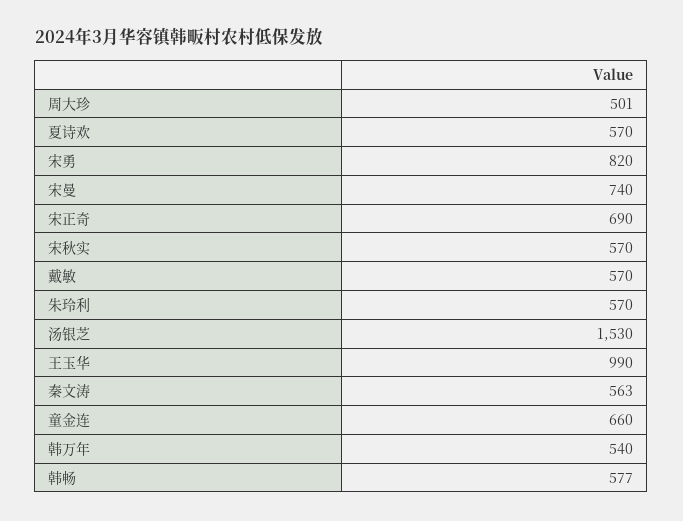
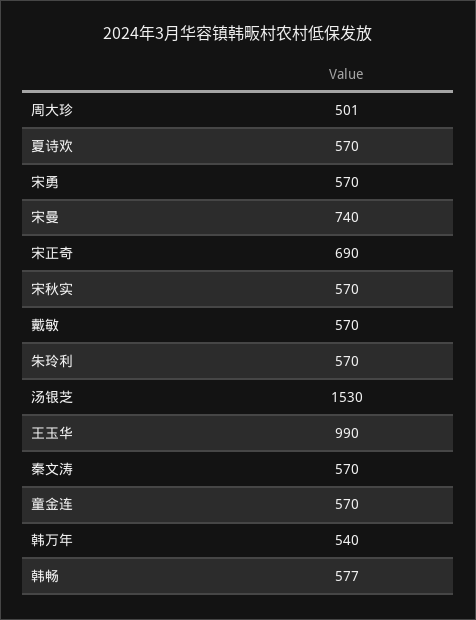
  {
    "周大珍": 501,
    "夏诗欢": 570,
-   "宋勇": 820,
+   "宋勇": 570,
    "宋曼": 740,
    "宋正奇": 690,
    "宋秋实": 570,
    "戴敏": 570,
    "朱玲利": 570,
    "汤银芝": 1530,
    "王玉华": 990,
-   "秦文涛": 563,
+   "秦文涛": 570,
-   "童金连": 660,
+   "童金连": 570,
    "韩万年": 540,
    "韩畅": 577
  }

